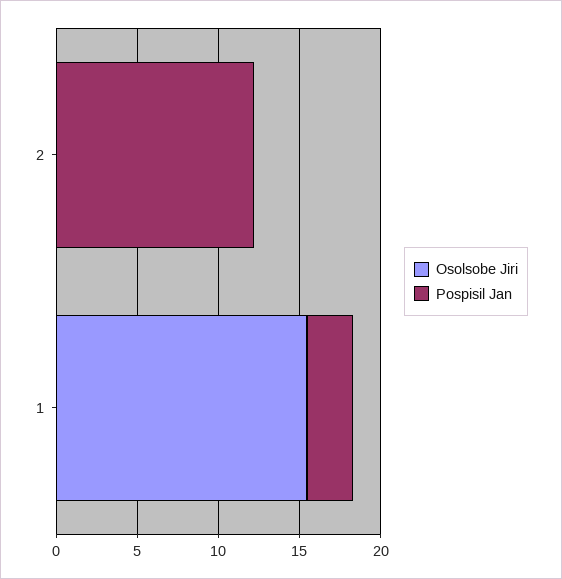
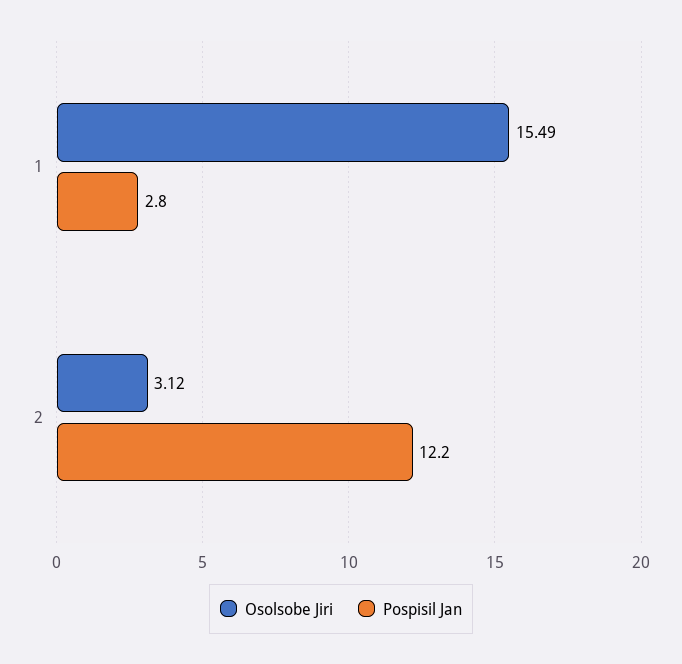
  {
    "Osolsobe Jiri": {
-     "2": 0,
+     "2": 3.12,
      "1": 15.49
    },
    "Pospisil Jan": {
      "2": 12.2,
      "1": 2.8
    }
  }

